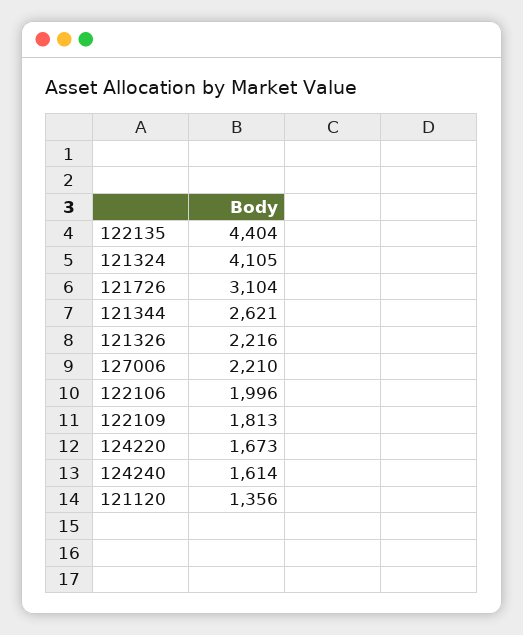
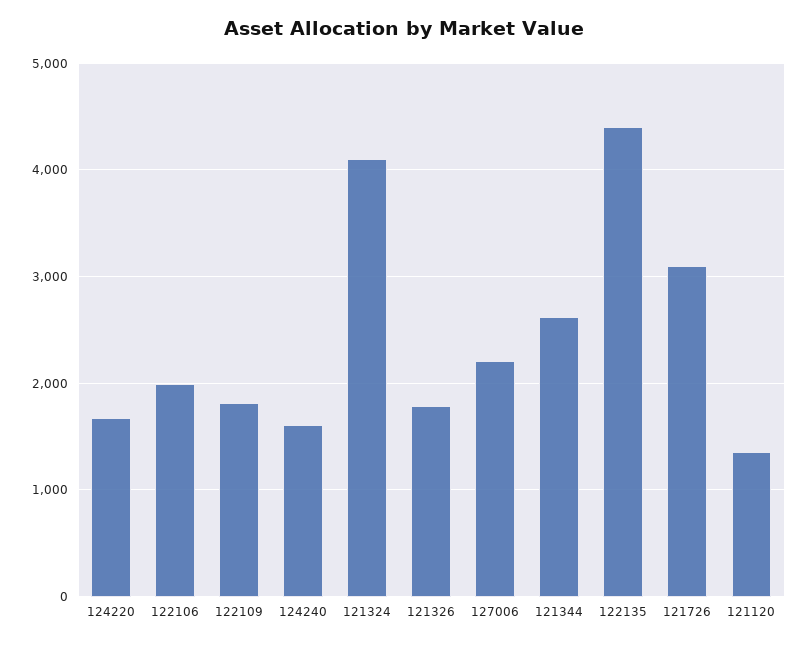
  {
    "122135": 4404,
    "121324": 4105,
    "121726": 3104,
    "121344": 2621,
-   "121326": 2216,
+   "121326": 1800,
    "127006": 2210,
    "122106": 1996,
    "122109": 1813,
    "124220": 1673,
    "124240": 1614,
    "121120": 1356
  }

